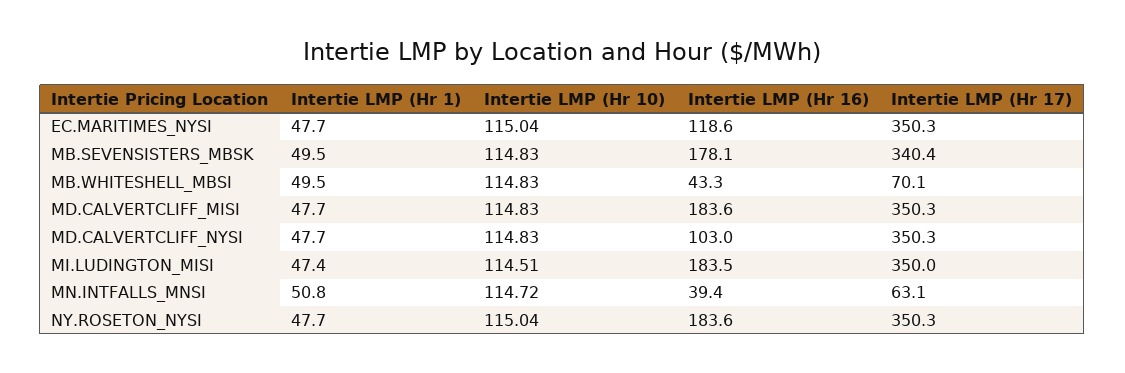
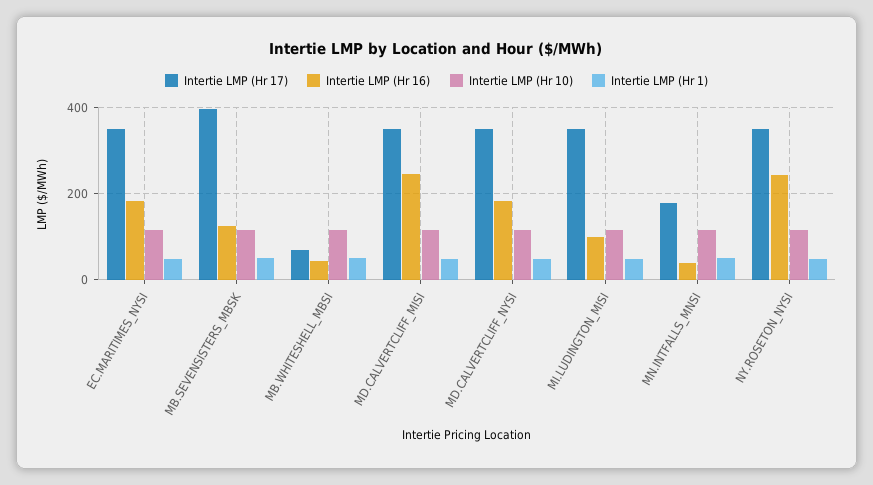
  {
    "Intertie LMP (Hr 1)": {
      "EC.MARITIMES_NYSI": 47.7,
      "MB.SEVENSISTERS_MBSK": 49.5,
      "MB.WHITESHELL_MBSI": 49.5,
      "MD.CALVERTCLIFF_MISI": 47.7,
      "MD.CALVERTCLIFF_NYSI": 47.7,
      "MI.LUDINGTON_MISI": 47.4,
      "MN.INTFALLS_MNSI": 50.8,
      "NY.ROSETON_NYSI": 47.7
    },
    "Intertie LMP (Hr 10)": {
      "EC.MARITIMES_NYSI": 115.04,
      "MB.SEVENSISTERS_MBSK": 114.83,
      "MB.WHITESHELL_MBSI": 114.83,
      "MD.CALVERTCLIFF_MISI": 114.83,
      "MD.CALVERTCLIFF_NYSI": 114.83,
      "MI.LUDINGTON_MISI": 114.51,
      "MN.INTFALLS_MNSI": 114.72,
      "NY.ROSETON_NYSI": 115.04
    },
    "Intertie LMP (Hr 16)": {
-     "EC.MARITIMES_NYSI": 118.6,
+     "EC.MARITIMES_NYSI": 180,
-     "MB.SEVENSISTERS_MBSK": 178.1,
+     "MB.SEVENSISTERS_MBSK": 120,
      "MB.WHITESHELL_MBSI": 43.3,
-     "MD.CALVERTCLIFF_MISI": 183.6,
+     "MD.CALVERTCLIFF_MISI": 240,
-     "MD.CALVERTCLIFF_NYSI": 103,
+     "MD.CALVERTCLIFF_NYSI": 180,
-     "MI.LUDINGTON_MISI": 183.5,
+     "MI.LUDINGTON_MISI": 100,
      "MN.INTFALLS_MNSI": 39.4,
-     "NY.ROSETON_NYSI": 183.6
+     "NY.ROSETON_NYSI": 240
    },
    "Intertie LMP (Hr 17)": {
      "EC.MARITIMES_NYSI": 350.3,
-     "MB.SEVENSISTERS_MBSK": 340.4,
+     "MB.SEVENSISTERS_MBSK": 400,
      "MB.WHITESHELL_MBSI": 70.1,
      "MD.CALVERTCLIFF_MISI": 350.3,
      "MD.CALVERTCLIFF_NYSI": 350.3,
      "MI.LUDINGTON_MISI": 350,
-     "MN.INTFALLS_MNSI": 63.1,
+     "MN.INTFALLS_MNSI": 180,
      "NY.ROSETON_NYSI": 350.3
    }
  }

